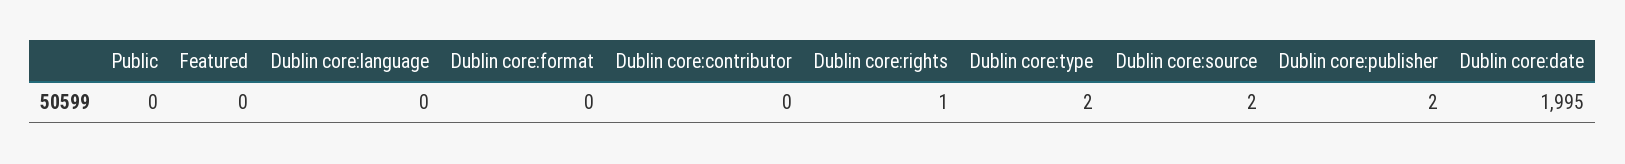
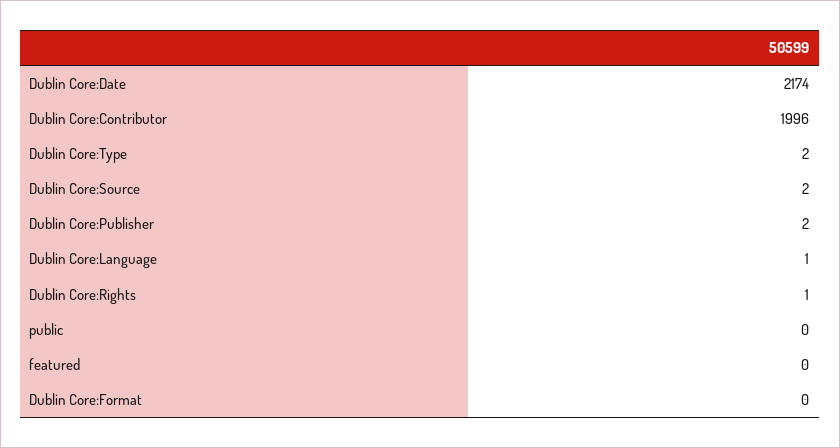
  {
    "Public": 0,
    "Featured": 0,
-   "Dublin core:language": 0,
+   "Dublin core:language": 1,
    "Dublin core:format": 0,
-   "Dublin core:contributor": 0,
+   "Dublin core:contributor": 1996,
    "Dublin core:rights": 1,
    "Dublin core:type": 2,
    "Dublin core:source": 2,
    "Dublin core:publisher": 2,
-   "Dublin core:date": 1995
+   "Dublin core:date": 2174
  }

